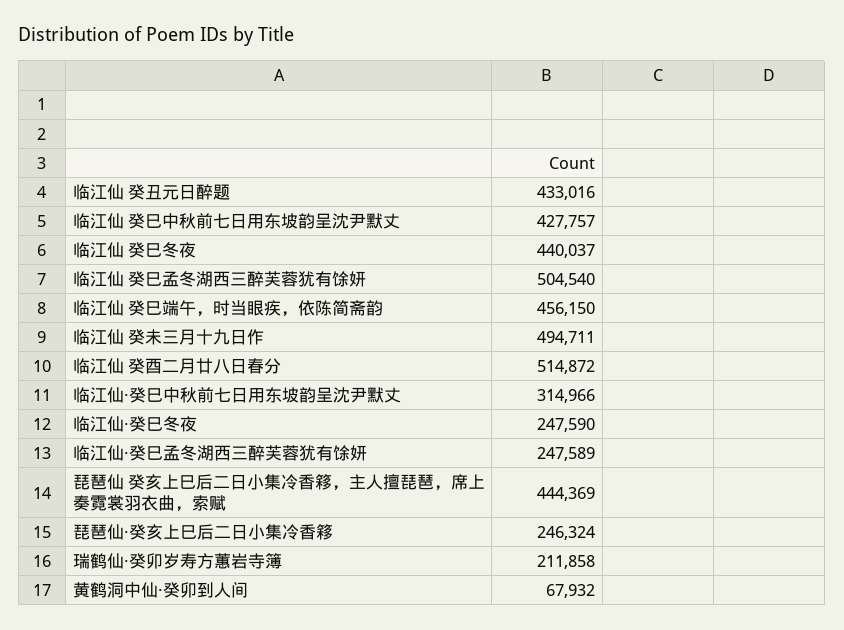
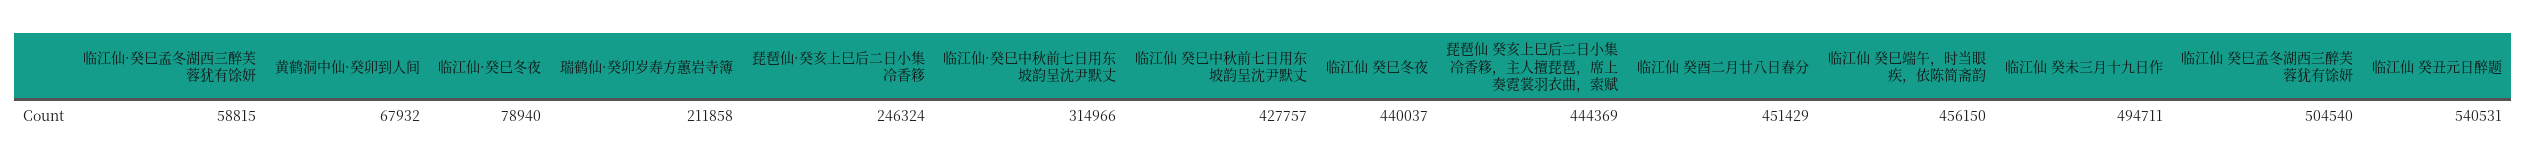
  {
-   "临江仙 癸丑元日醉题": 433016,
+   "临江仙 癸丑元日醉题": 540531,
    "临江仙 癸巳中秋前七日用东坡韵呈沈尹默丈": 427757,
    "临江仙 癸巳冬夜": 440037,
    "临江仙 癸巳孟冬湖西三醉芙蓉犹有馀妍": 504540,
    "临江仙 癸巳端午，时当眼疾，依陈简斋韵": 456150,
    "临江仙 癸未三月十九日作": 494711,
-   "临江仙 癸酉二月廿八日春分": 514872,
+   "临江仙 癸酉二月廿八日春分": 451429,
    "临江仙·癸巳中秋前七日用东坡韵呈沈尹默丈": 314966,
-   "临江仙·癸巳冬夜": 247590,
+   "临江仙·癸巳冬夜": 78940,
-   "临江仙·癸巳孟冬湖西三醉芙蓉犹有馀妍": 247589,
+   "临江仙·癸巳孟冬湖西三醉芙蓉犹有馀妍": 58815,
    "琵琶仙 癸亥上巳后二日小集冷香簃，主人擅琵琶，席上奏霓裳羽衣曲，索赋": 444369,
    "琵琶仙·癸亥上巳后二日小集冷香簃": 246324,
    "瑞鹤仙·癸卯岁寿方蕙岩寺簿": 211858,
    "黄鹤洞中仙·癸卯到人间": 67932
  }

